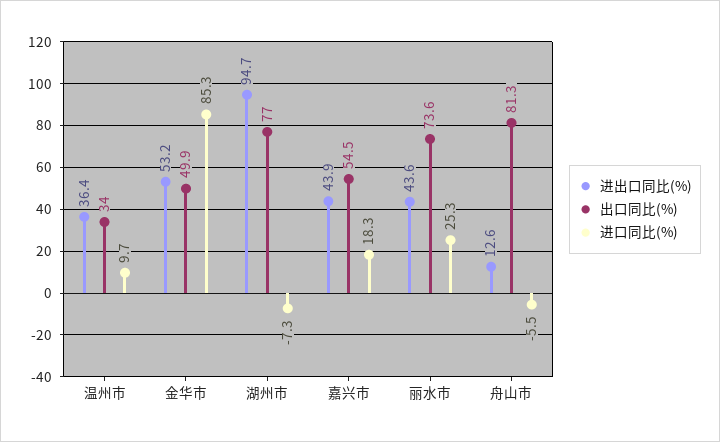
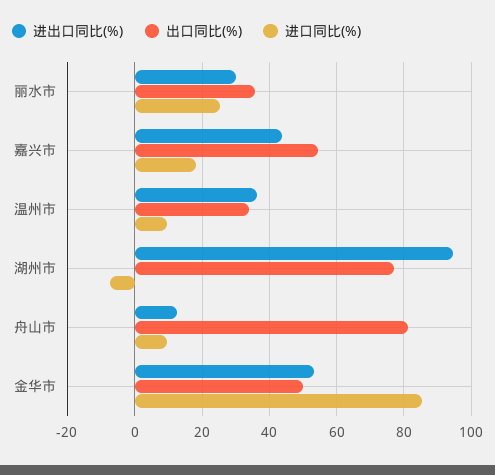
  {
    "进出口同比(%)": {
      "温州市": 36.4,
      "金华市": 53.2,
      "湖州市": 94.7,
      "嘉兴市": 43.9,
-     "丽水市": 43.6,
+     "丽水市": 30,
      "舟山市": 12.6
    },
    "出口同比(%)": {
      "温州市": 34,
      "金华市": 49.9,
      "湖州市": 77,
      "嘉兴市": 54.5,
-     "丽水市": 73.6,
+     "丽水市": 36,
      "舟山市": 81.3
    },
    "进口同比(%)": {
      "温州市": 9.7,
      "金华市": 85.3,
      "湖州市": -7.3,
      "嘉兴市": 18.3,
      "丽水市": 25.3,
-     "舟山市": -5.5
+     "舟山市": 10
    }
  }

